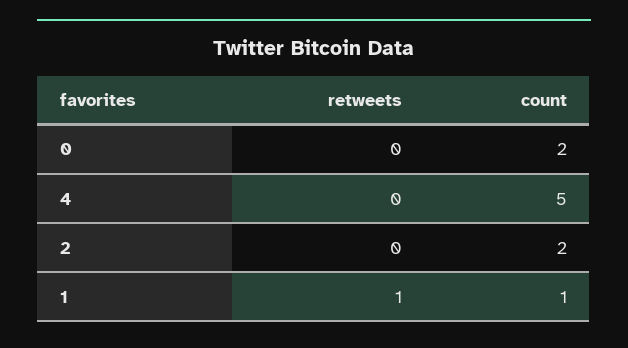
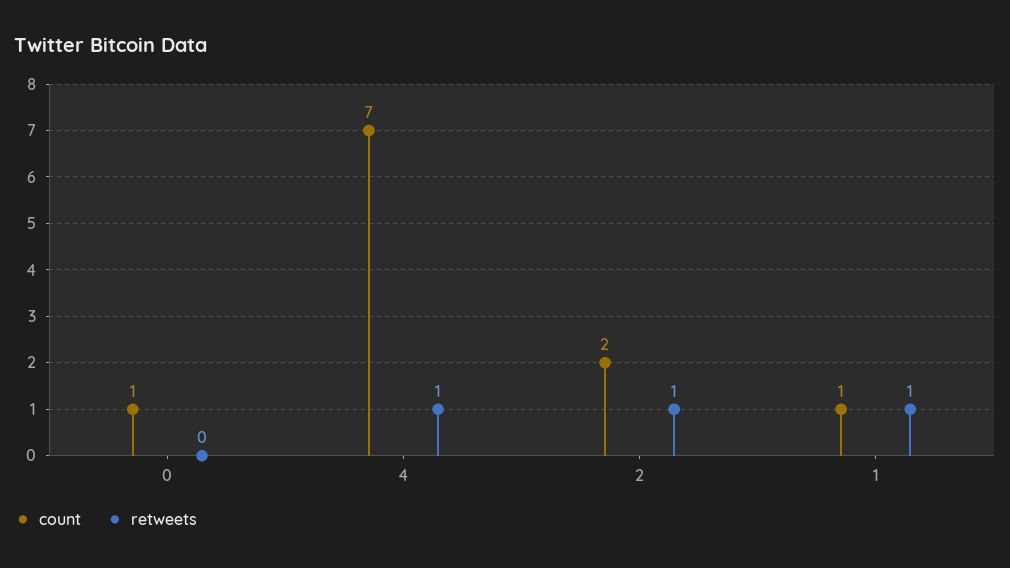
  {
    "retweets": {
      "0": 0,
-     "4": 0,
+     "4": 1,
-     "2": 0,
+     "2": 1,
      "1": 1
    },
    "count": {
-     "0": 2,
+     "0": 1,
-     "4": 5,
+     "4": 7,
      "2": 2,
      "1": 1
    }
  }

